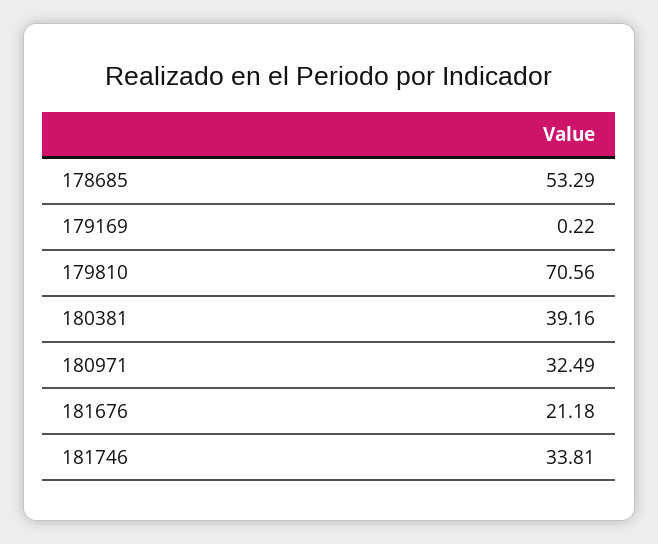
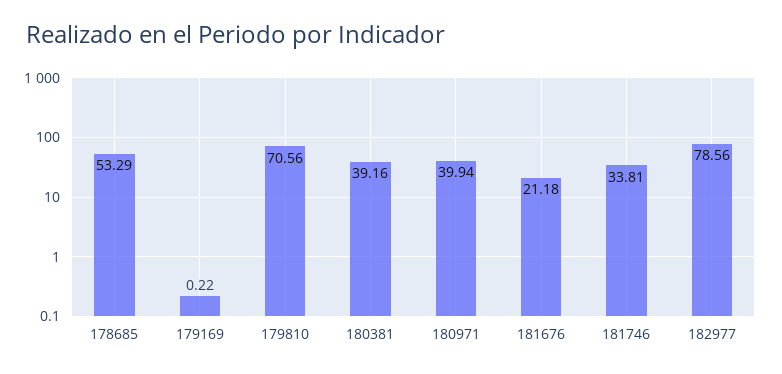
  {
    "178685": 53.29,
    "179169": 0.22,
    "179810": 70.56,
    "180381": 39.16,
-   "180971": 32.49,
+   "180971": 39.94,
    "181676": 21.18,
-   "181746": 33.81
+   "181746": 33.81,
+   "182977": 78.56
  }

